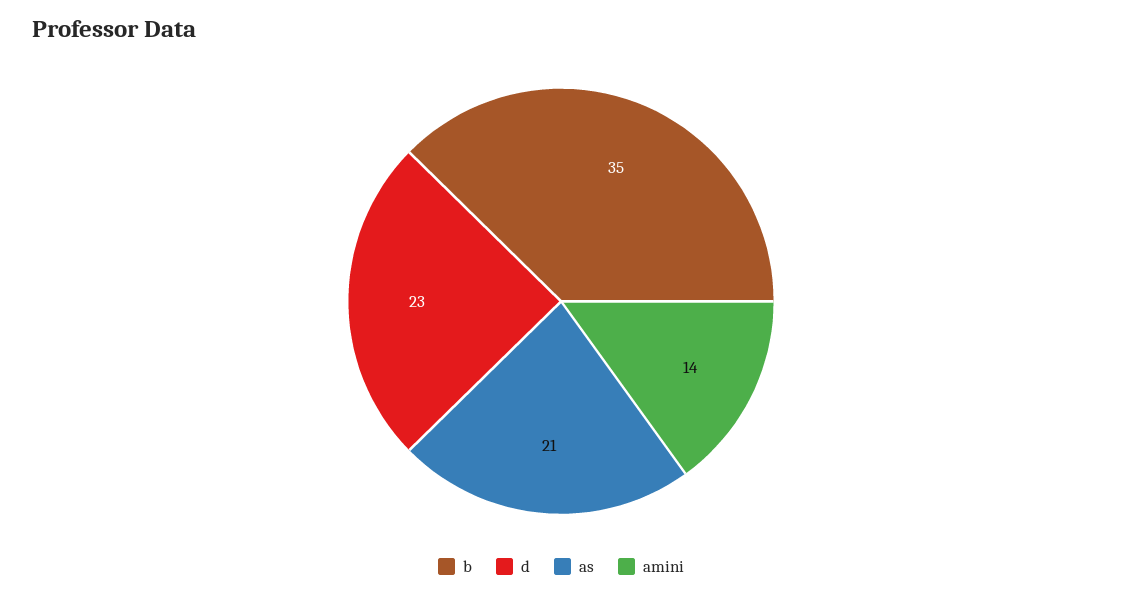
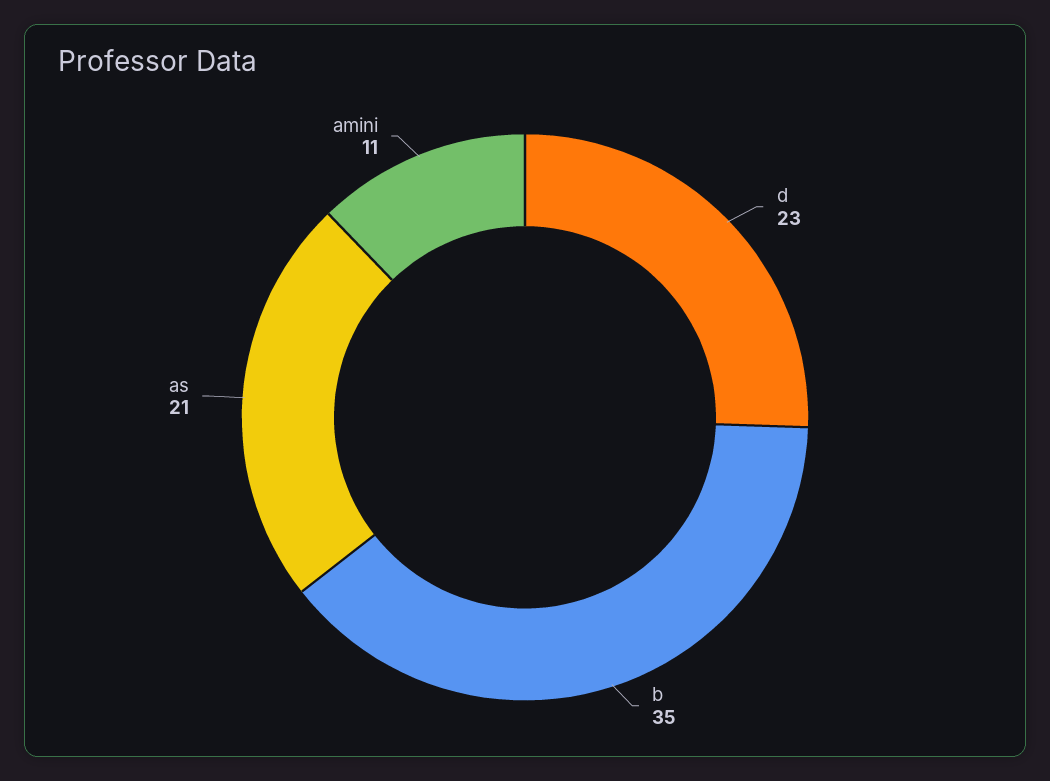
  {
    "b": 35,
    "d": 23,
    "as": 21,
-   "amini": 14
+   "amini": 11
  }

